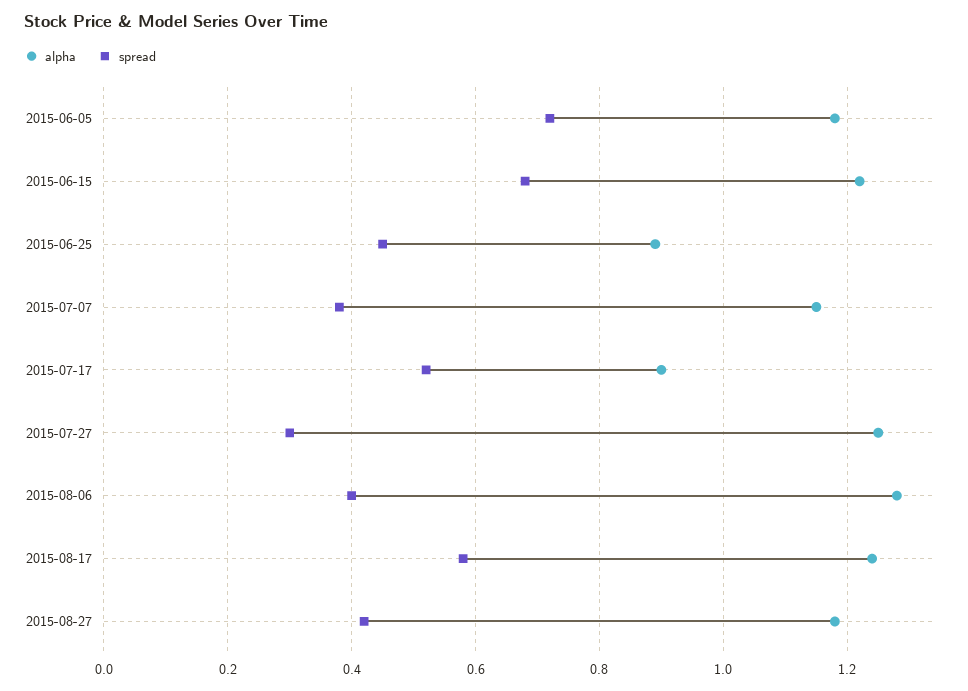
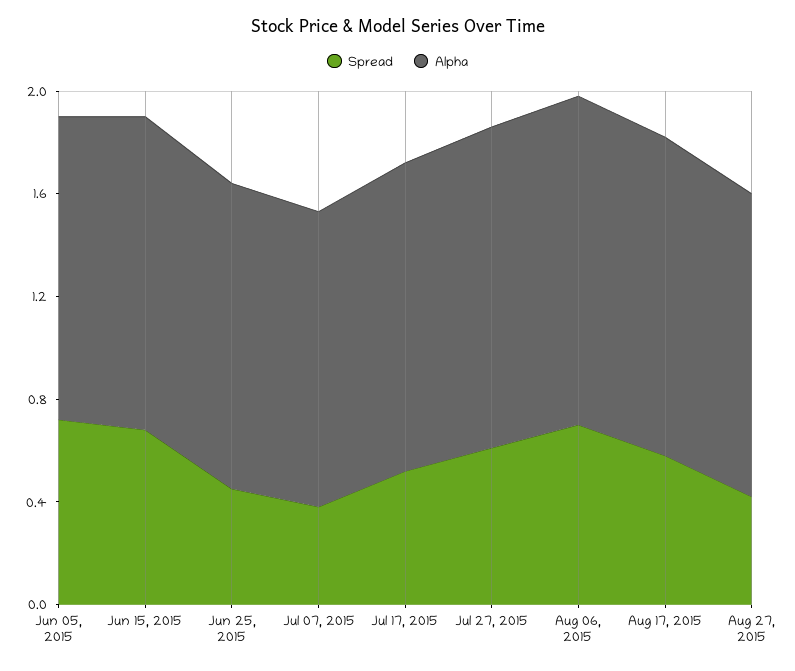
  {
    "alpha": {
      "2015-06-05": 1.2,
      "2015-06-15": 1.2,
-     "2015-06-25": 0.9,
+     "2015-06-25": 1.2,
      "2015-07-07": 1.15,
-     "2015-07-17": 0.9,
+     "2015-07-17": 1.2,
      "2015-07-27": 1.25,
      "2015-08-06": 1.3,
      "2015-08-17": 1.25,
      "2015-08-27": 1.2
    },
    "spread": {
      "2015-06-05": 0.7,
      "2015-06-15": 0.7,
      "2015-06-25": 0.45,
      "2015-07-07": 0.4,
      "2015-07-17": 0.5,
-     "2015-07-27": 0.3,
+     "2015-07-27": 0.6,
-     "2015-08-06": 0.4,
+     "2015-08-06": 0.7,
      "2015-08-17": 0.6,
      "2015-08-27": 0.4
    }
  }

